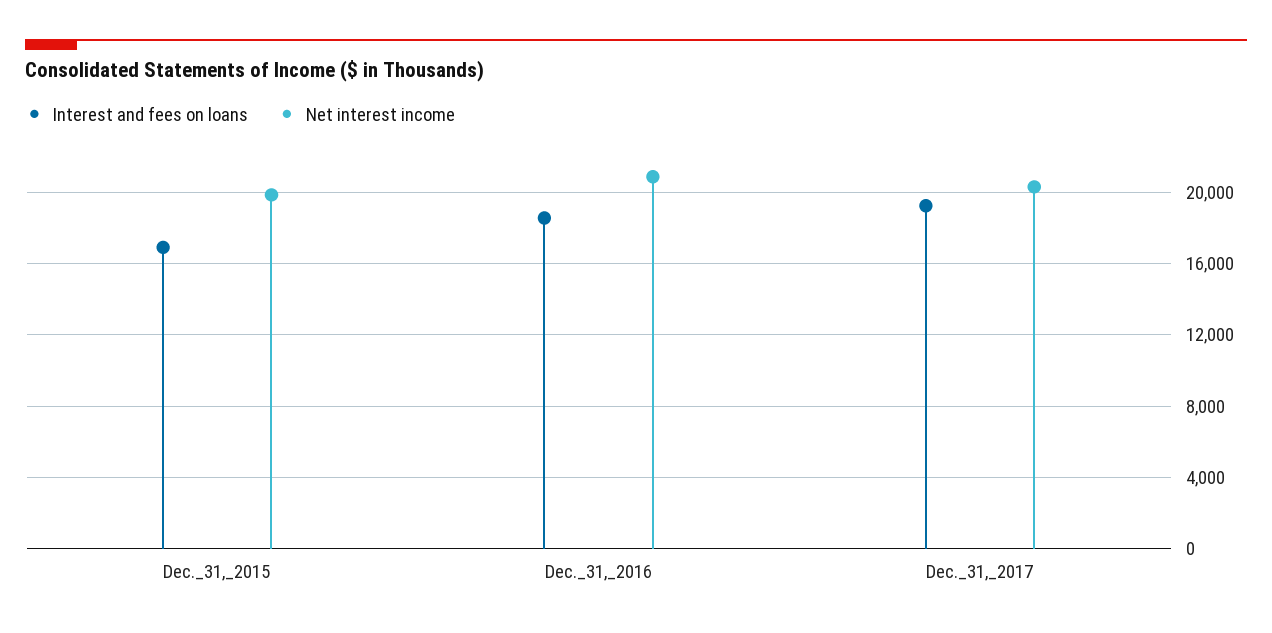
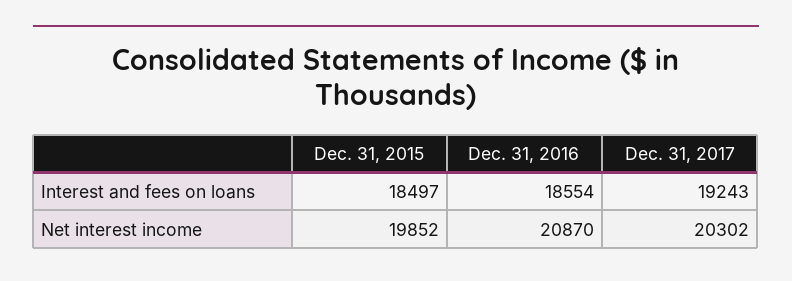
  {
    "Interest and fees on loans": {
-     "Dec._31,_2015": 17000,
+     "Dec._31,_2015": 18497,
      "Dec._31,_2016": 18554,
      "Dec._31,_2017": 19243
    },
    "Net interest income": {
      "Dec._31,_2015": 19852,
      "Dec._31,_2016": 20870,
      "Dec._31,_2017": 20302
    }
  }

